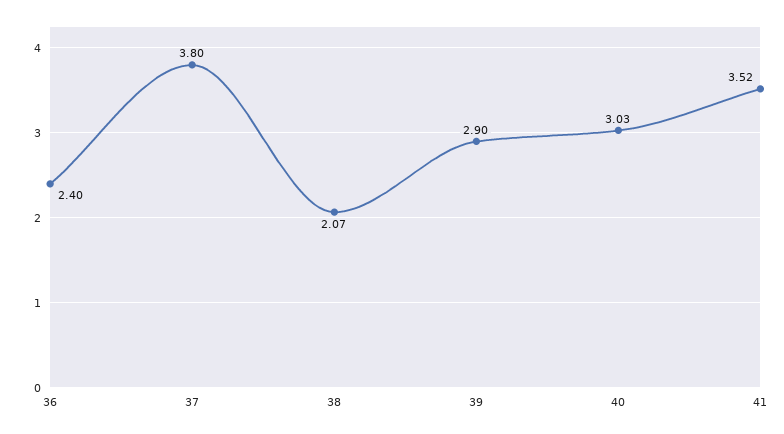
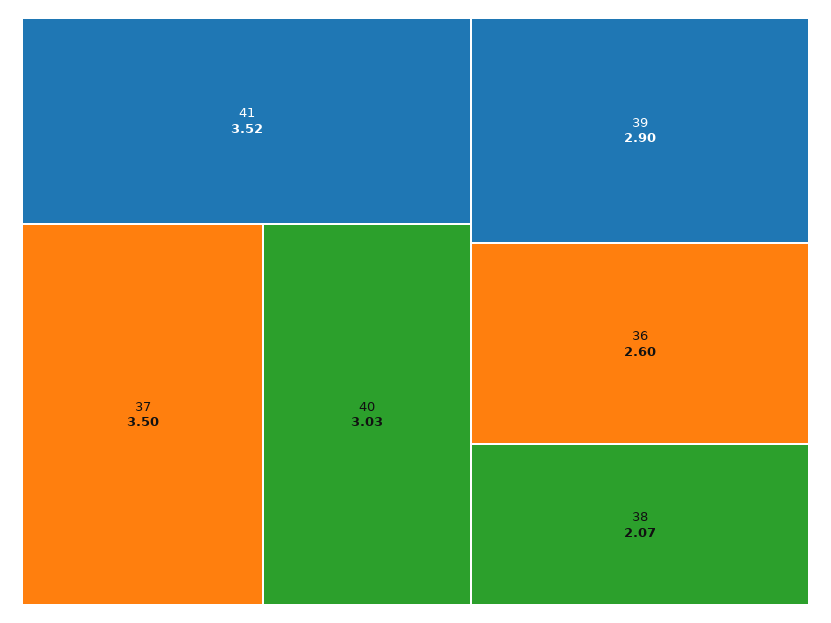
  {
-   "36": 2.4,
+   "36": 2.6,
-   "37": 3.8,
+   "37": 3.5,
    "38": 2.07,
    "39": 2.9,
    "40": 3.03,
    "41": 3.52
  }

